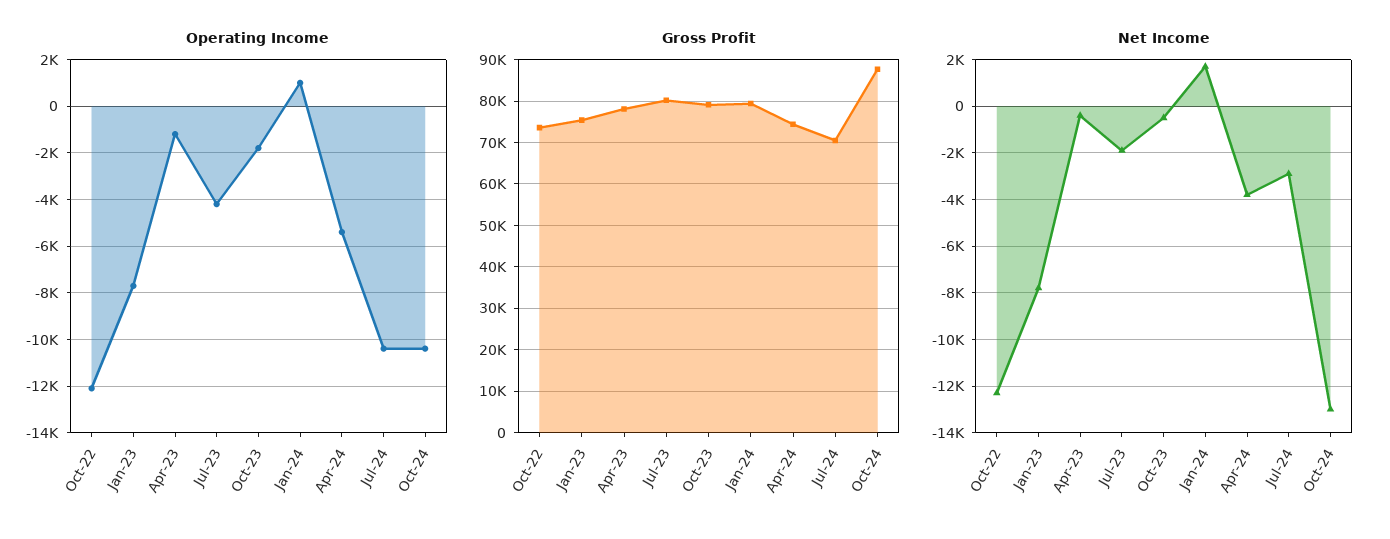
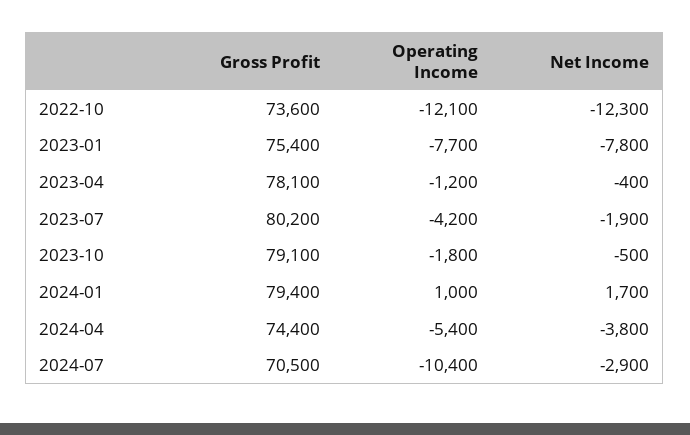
  {
    "Operating Income": {
      "Oct-22": -12100,
      "Jan-23": -7700,
      "Apr-23": -1200,
      "Jul-23": -4200,
      "Oct-23": -1800,
      "Jan-24": 1000,
      "Apr-24": -5400,
-     "Jul-24": -10400,
+     "Jul-24": -10400
-     "Oct-24": -10500
    },
    "Gross Profit": {
      "Oct-22": 73600,
      "Jan-23": 75400,
      "Apr-23": 78100,
      "Jul-23": 80200,
      "Oct-23": 79100,
      "Jan-24": 79400,
      "Apr-24": 74400,
-     "Jul-24": 70500,
+     "Jul-24": 70500
-     "Oct-24": 88000
    },
    "Net Income": {
      "Oct-22": -12300,
      "Jan-23": -7800,
      "Apr-23": -400,
      "Jul-23": -1900,
      "Oct-23": -500,
      "Jan-24": 1700,
      "Apr-24": -3800,
-     "Jul-24": -2900,
+     "Jul-24": -2900
-     "Oct-24": -13000
    }
  }

